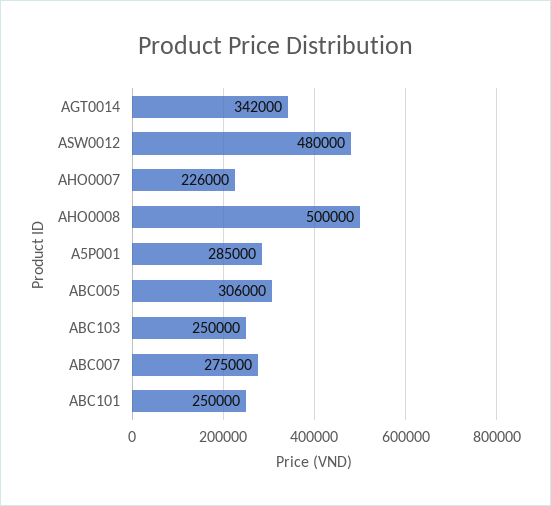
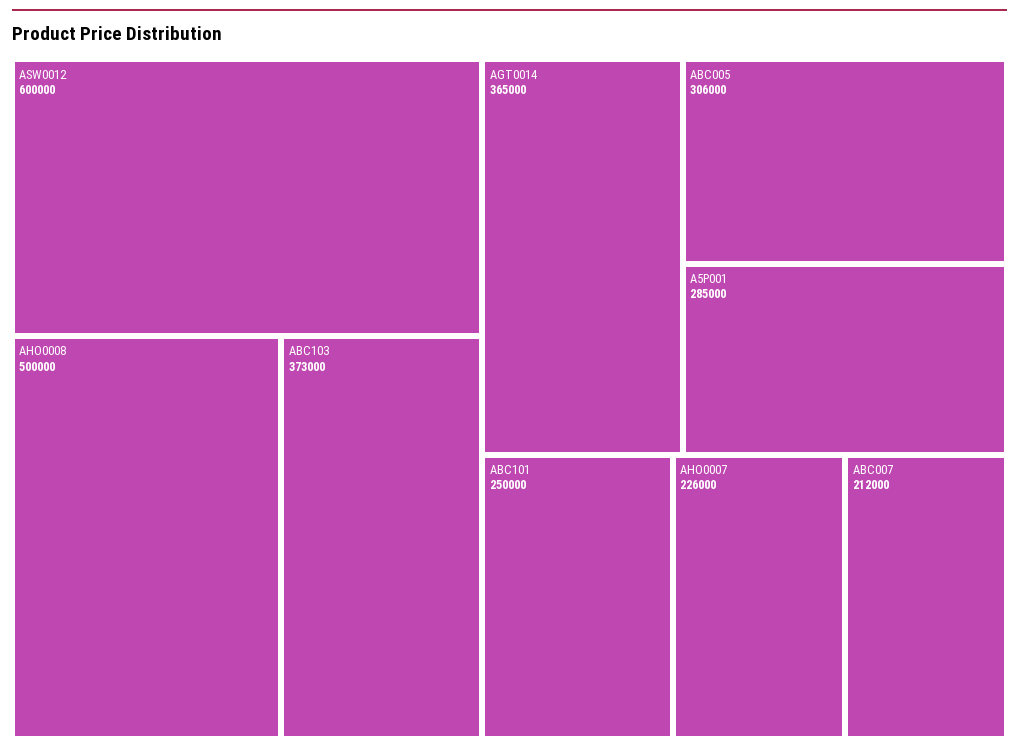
  {
-   "AGT0014": 342000,
+   "AGT0014": 365000,
-   "ASW0012": 480000,
+   "ASW0012": 600000,
    "AHO0007": 226000,
    "AHO0008": 500000,
    "A5P001": 285000,
    "ABC005": 306000,
-   "ABC103": 250000,
+   "ABC103": 373000,
-   "ABC007": 275000,
+   "ABC007": 212000,
    "ABC101": 250000
  }

